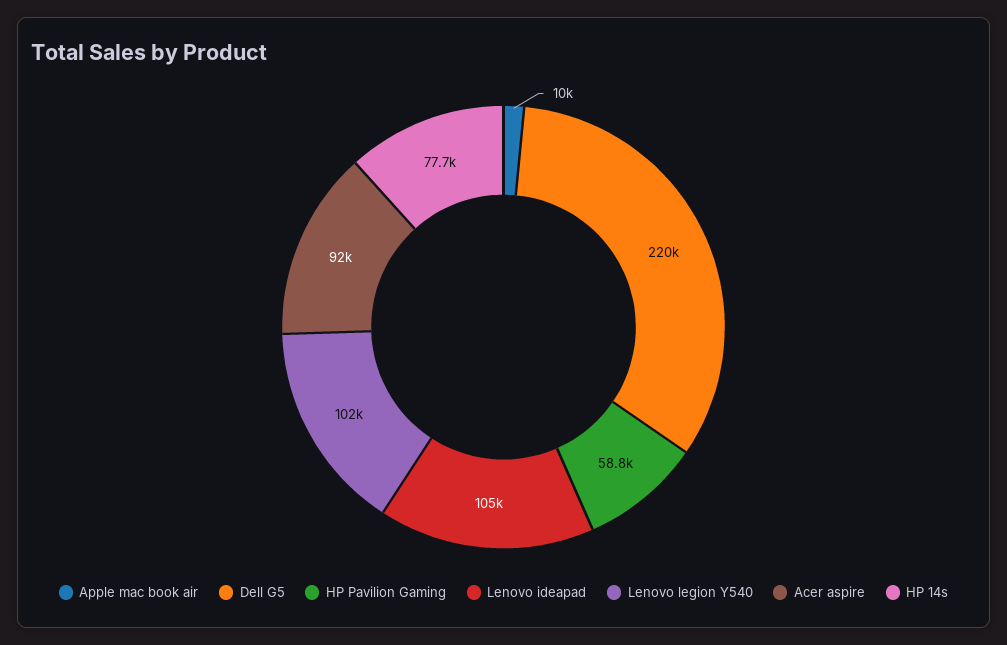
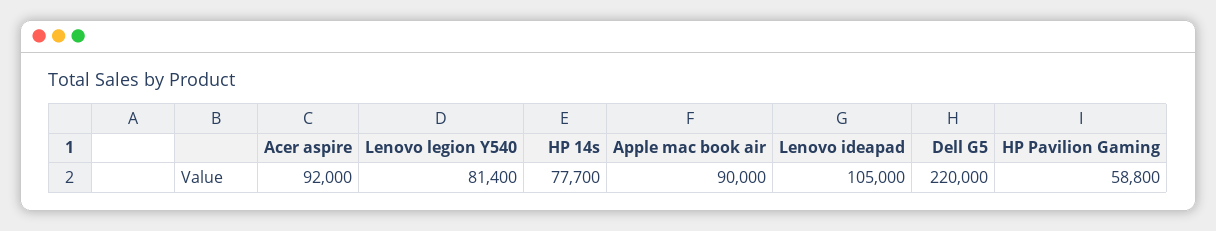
  {
-   "Apple mac book air": 10000,
+   "Apple mac book air": 90000,
    "Dell G5": 220000,
    "HP Pavilion Gaming": 58800,
    "Lenovo ideapad": 105000,
-   "Lenovo legion Y540": 102000,
+   "Lenovo legion Y540": 81400,
    "Acer aspire": 92000,
    "HP 14s": 77700
  }

